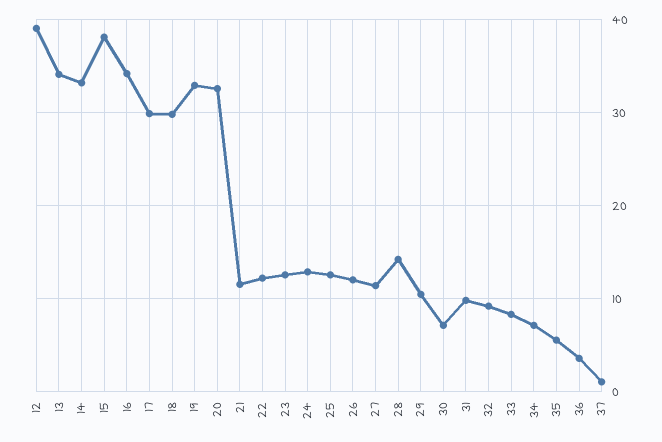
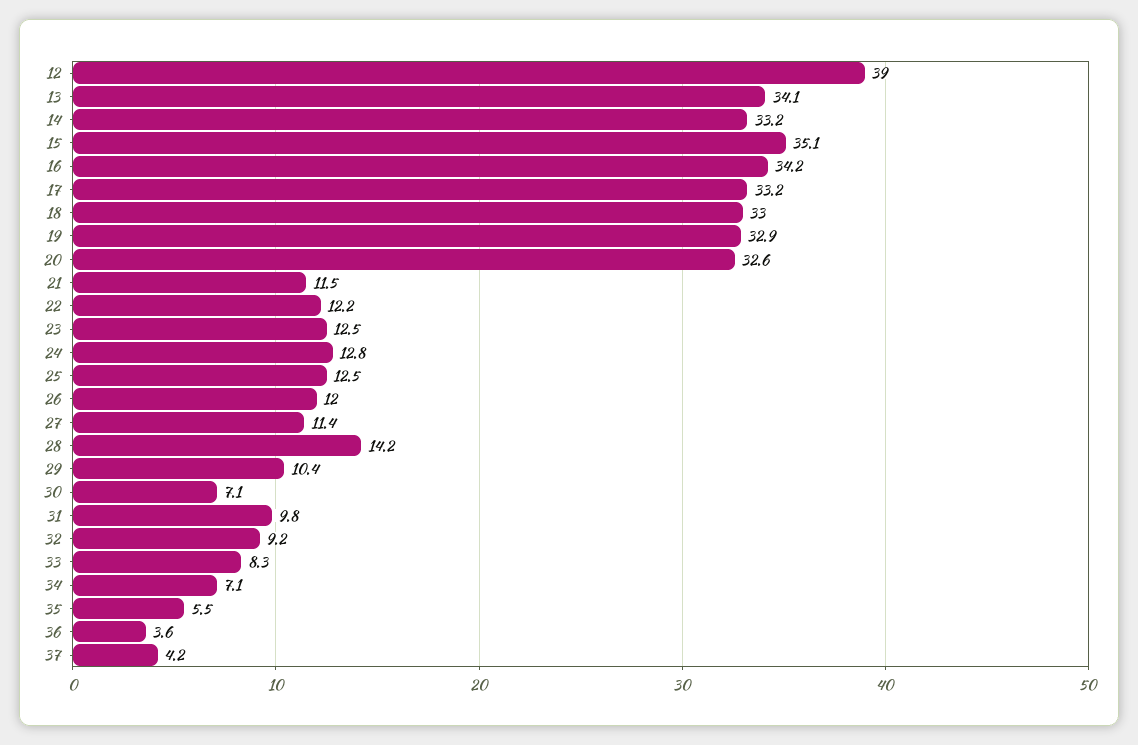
  {
    "12": 39,
    "13": 34.1,
    "14": 33.2,
-   "15": 38,
+   "15": 35.1,
    "16": 34.2,
-   "17": 30,
+   "17": 33.2,
-   "18": 30,
+   "18": 33,
    "19": 32.9,
    "20": 32.6,
    "21": 11.5,
    "22": 12.2,
    "23": 12.5,
    "24": 12.8,
    "25": 12.5,
    "26": 12,
    "27": 11.4,
    "28": 14.2,
    "29": 10.4,
    "30": 7.1,
    "31": 9.8,
    "32": 9.2,
    "33": 8.3,
    "34": 7.1,
    "35": 5.5,
    "36": 3.6,
-   "37": 1
+   "37": 4.2
  }

